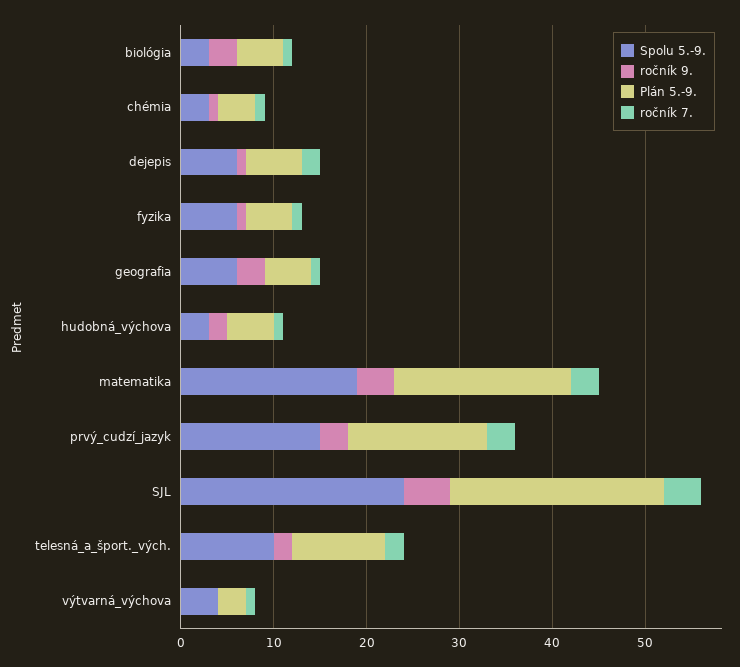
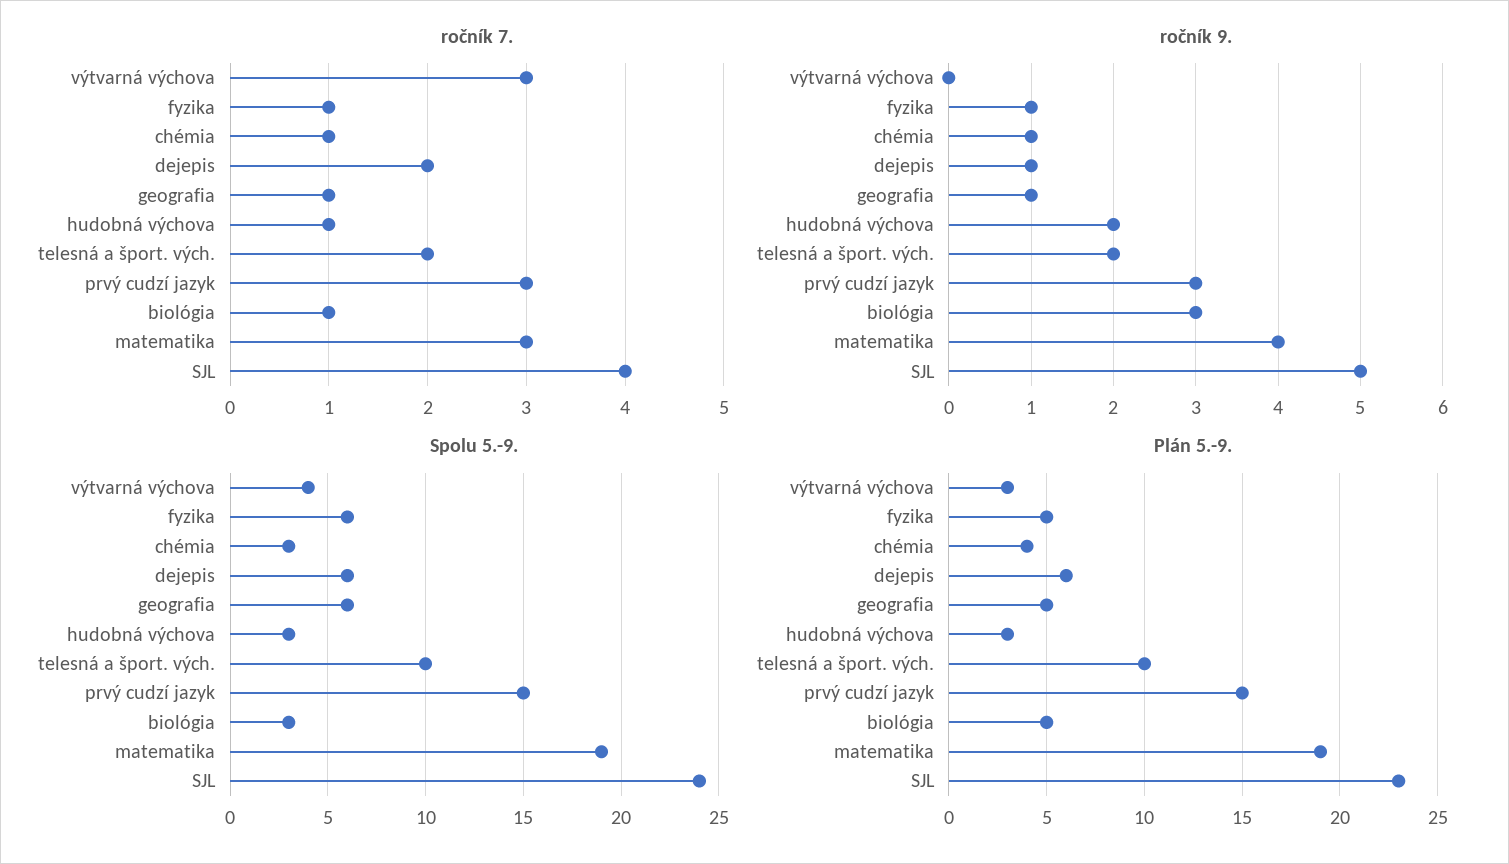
  {
    "Spolu 5.-9.": {
      "biológia": 3,
      "chémia": 3,
      "dejepis": 6,
      "fyzika": 6,
      "geografia": 6,
      "hudobná_výchova": 3,
      "matematika": 19,
      "prvý_cudzí_jazyk": 15,
      "SJL": 24,
      "telesná_a_šport._vých.": 10,
      "výtvarná_výchova": 4
    },
    "ročník 9.": {
      "biológia": 3,
      "chémia": 1,
      "dejepis": 1,
      "fyzika": 1,
-     "geografia": 3,
+     "geografia": 1,
      "hudobná_výchova": 2,
      "matematika": 4,
      "prvý_cudzí_jazyk": 3,
      "SJL": 5,
      "telesná_a_šport._vých.": 2,
      "výtvarná_výchova": 0
    },
    "Plán 5.-9.": {
      "biológia": 5,
      "chémia": 4,
      "dejepis": 6,
      "fyzika": 5,
      "geografia": 5,
-     "hudobná_výchova": 5,
+     "hudobná_výchova": 3,
      "matematika": 19,
      "prvý_cudzí_jazyk": 15,
      "SJL": 23,
      "telesná_a_šport._vých.": 10,
      "výtvarná_výchova": 3
    },
    "ročník 7.": {
      "biológia": 1,
      "chémia": 1,
      "dejepis": 2,
      "fyzika": 1,
      "geografia": 1,
      "hudobná_výchova": 1,
      "matematika": 3,
      "prvý_cudzí_jazyk": 3,
      "SJL": 4,
      "telesná_a_šport._vých.": 2,
-     "výtvarná_výchova": 1
+     "výtvarná_výchova": 3
    }
  }

